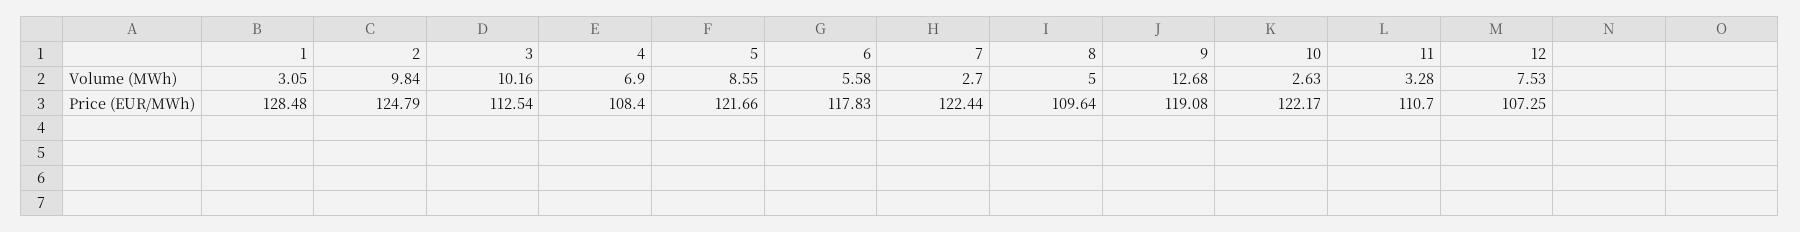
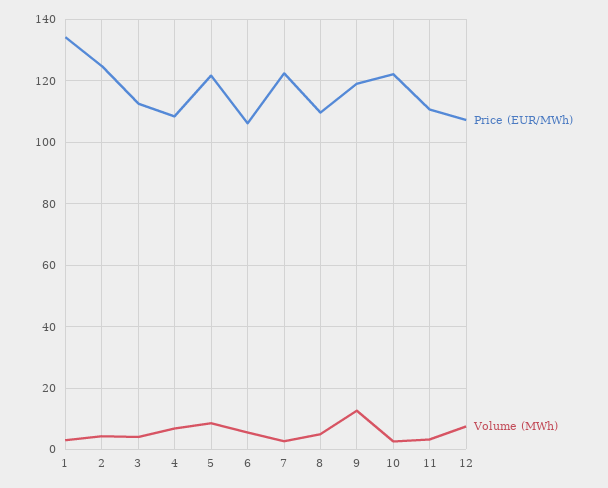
  {
    "Volume (MWh)": {
      "1": 3.05,
-     "2": 9.84,
+     "2": 4,
-     "3": 10.16,
+     "3": 4,
      "4": 6.9,
      "5": 8.55,
      "6": 5.58,
      "7": 2.7,
      "8": 5,
      "9": 12.68,
      "10": 2.63,
      "11": 3.28,
      "12": 7.53
    },
    "Price (EUR/MWh)": {
-     "1": 128.48,
+     "1": 134,
      "2": 124.79,
      "3": 112.54,
      "4": 108.4,
      "5": 121.66,
-     "6": 117.83,
+     "6": 106,
      "7": 122.44,
      "8": 109.64,
      "9": 119.08,
      "10": 122.17,
      "11": 110.7,
      "12": 107.25
    }
  }

